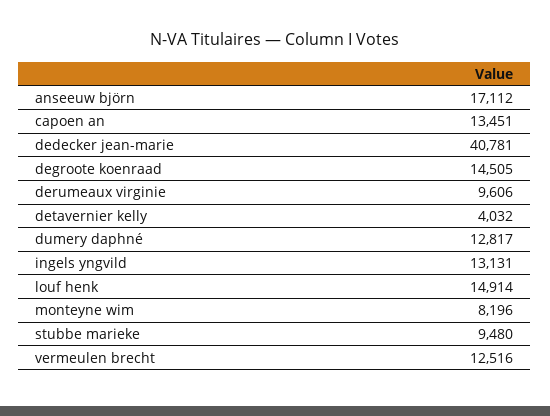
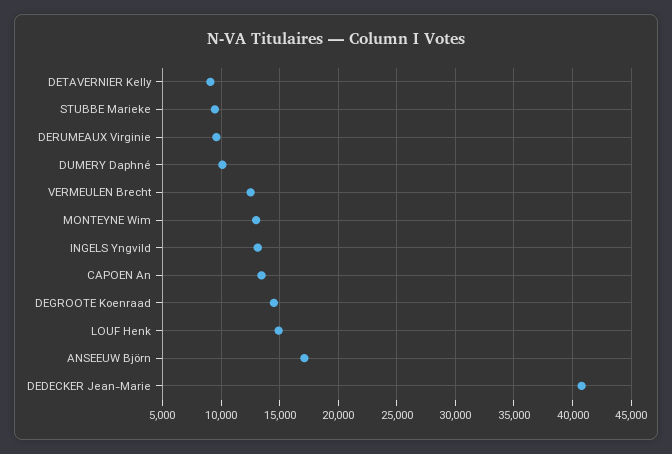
  {
    "anseeuw björn": 17112,
    "capoen an": 13451,
    "dedecker jean-marie": 40781,
    "degroote koenraad": 14505,
    "derumeaux virginie": 9606,
-   "detavernier kelly": 4032,
+   "detavernier kelly": 9000,
-   "dumery daphné": 12817,
+   "dumery daphné": 10000,
    "ingels yngvild": 13131,
    "louf henk": 14914,
-   "monteyne wim": 8196,
+   "monteyne wim": 13000,
    "stubbe marieke": 9480,
    "vermeulen brecht": 12516
  }

